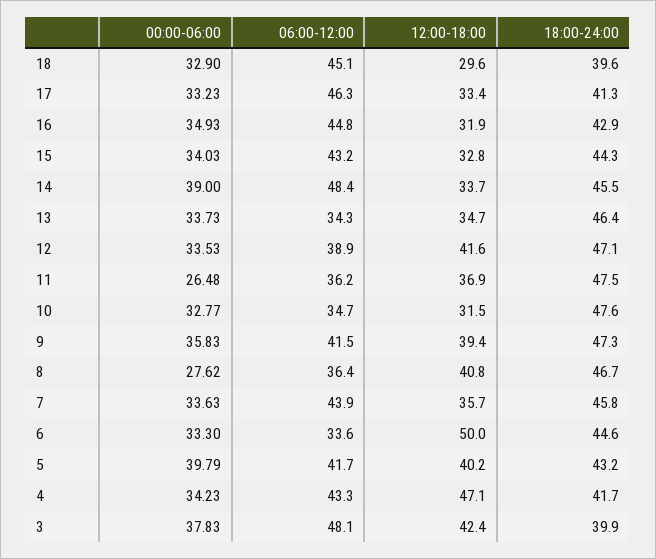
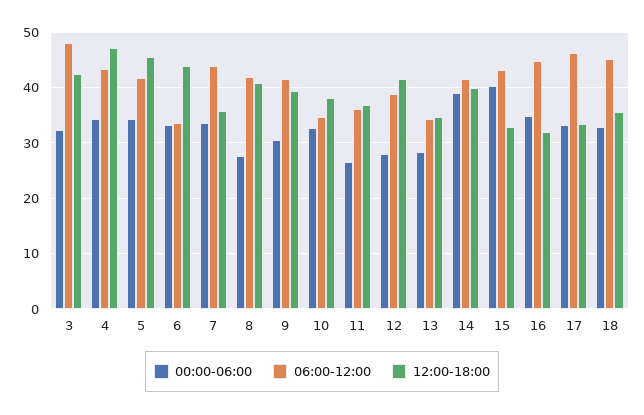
  {
    "00:00-06:00": {
      "18": 32.9,
      "17": 33.23,
      "16": 34.93,
-     "15": 34.03,
+     "15": 40,
      "14": 39,
-     "13": 33.73,
+     "13": 28,
-     "12": 33.53,
+     "12": 28,
      "11": 26.48,
      "10": 32.77,
-     "9": 35.83,
+     "9": 30,
      "8": 27.62,
      "7": 33.63,
      "6": 33.3,
-     "5": 39.79,
+     "5": 34,
      "4": 34.23,
-     "3": 37.83
+     "3": 32
    },
    "06:00-12:00": {
      "18": 45.1,
      "17": 46.3,
      "16": 44.8,
      "15": 43.2,
-     "14": 48.4,
+     "14": 42,
      "13": 34.3,
      "12": 38.9,
      "11": 36.2,
      "10": 34.7,
      "9": 41.5,
-     "8": 36.4,
+     "8": 42,
      "7": 43.9,
      "6": 33.6,
      "5": 41.7,
      "4": 43.3,
      "3": 48.1
    },
    "12:00-18:00": {
-     "18": 29.6,
+     "18": 36,
      "17": 33.4,
      "16": 31.9,
      "15": 32.8,
-     "14": 33.7,
+     "14": 40,
      "13": 34.7,
      "12": 41.6,
      "11": 36.9,
-     "10": 31.5,
+     "10": 38,
      "9": 39.4,
      "8": 40.8,
      "7": 35.7,
-     "6": 50,
+     "6": 44,
-     "5": 40.2,
+     "5": 46,
      "4": 47.1,
      "3": 42.4
-   },
+   }
-   "18:00-24:00": {
-     "18": 39.6,
-     "17": 41.3,
-     "16": 42.9,
-     "15": 44.3,
-     "14": 45.5,
-     "13": 46.4,
-     "12": 47.1,
-     "11": 47.5,
-     "10": 47.6,
-     "9": 47.3,
-     "8": 46.7,
-     "7": 45.8,
-     "6": 44.6,
-     "5": 43.2,
-     "4": 41.7,
-     "3": 39.9
-   }
  }

